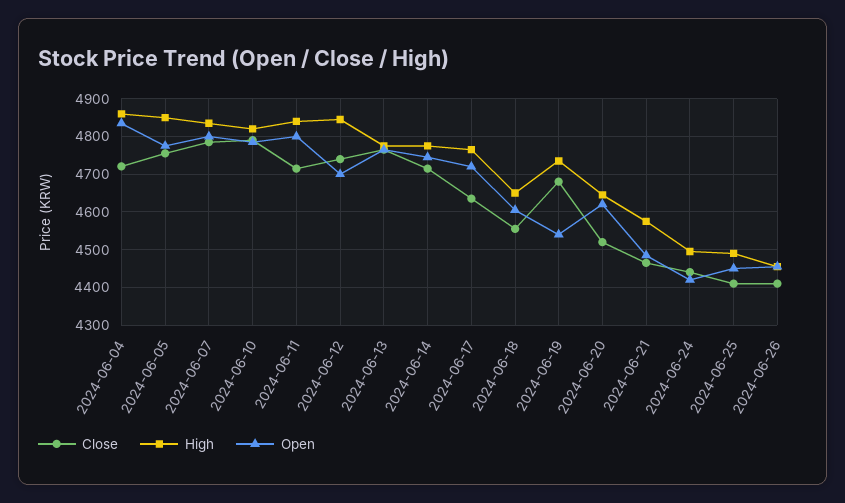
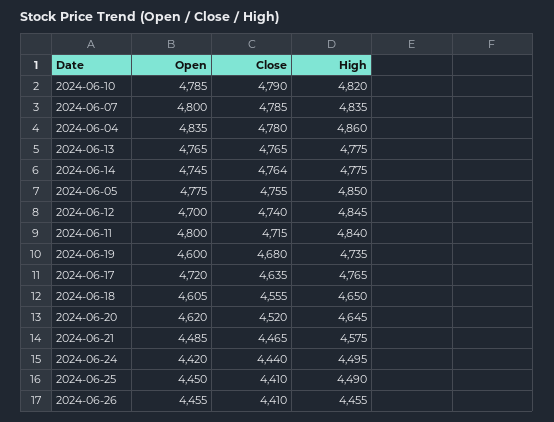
  {
    "Close": {
-     "2024-06-04": 4720,
+     "2024-06-04": 4780,
      "2024-06-05": 4755,
      "2024-06-07": 4785,
      "2024-06-10": 4790,
      "2024-06-11": 4715,
      "2024-06-12": 4740,
      "2024-06-13": 4765,
-     "2024-06-14": 4720,
+     "2024-06-14": 4764,
      "2024-06-17": 4635,
      "2024-06-18": 4555,
      "2024-06-19": 4680,
      "2024-06-20": 4520,
      "2024-06-21": 4465,
      "2024-06-24": 4440,
      "2024-06-25": 4410,
      "2024-06-26": 4410
    },
    "High": {
      "2024-06-04": 4860,
      "2024-06-05": 4850,
      "2024-06-07": 4835,
      "2024-06-10": 4820,
      "2024-06-11": 4840,
      "2024-06-12": 4845,
      "2024-06-13": 4775,
      "2024-06-14": 4775,
      "2024-06-17": 4765,
      "2024-06-18": 4650,
      "2024-06-19": 4735,
      "2024-06-20": 4645,
      "2024-06-21": 4575,
      "2024-06-24": 4495,
      "2024-06-25": 4490,
      "2024-06-26": 4455
    },
    "Open": {
      "2024-06-04": 4835,
      "2024-06-05": 4775,
      "2024-06-07": 4800,
      "2024-06-10": 4785,
      "2024-06-11": 4800,
      "2024-06-12": 4700,
      "2024-06-13": 4765,
      "2024-06-14": 4745,
      "2024-06-17": 4720,
      "2024-06-18": 4605,
-     "2024-06-19": 4540,
+     "2024-06-19": 4600,
      "2024-06-20": 4620,
      "2024-06-21": 4485,
      "2024-06-24": 4420,
      "2024-06-25": 4450,
      "2024-06-26": 4455
    }
  }

